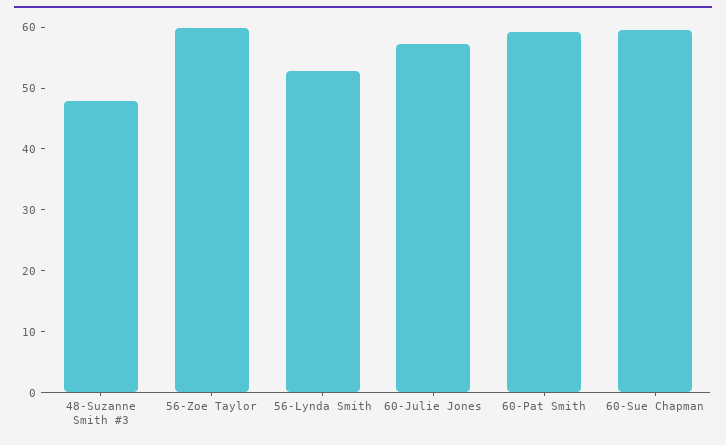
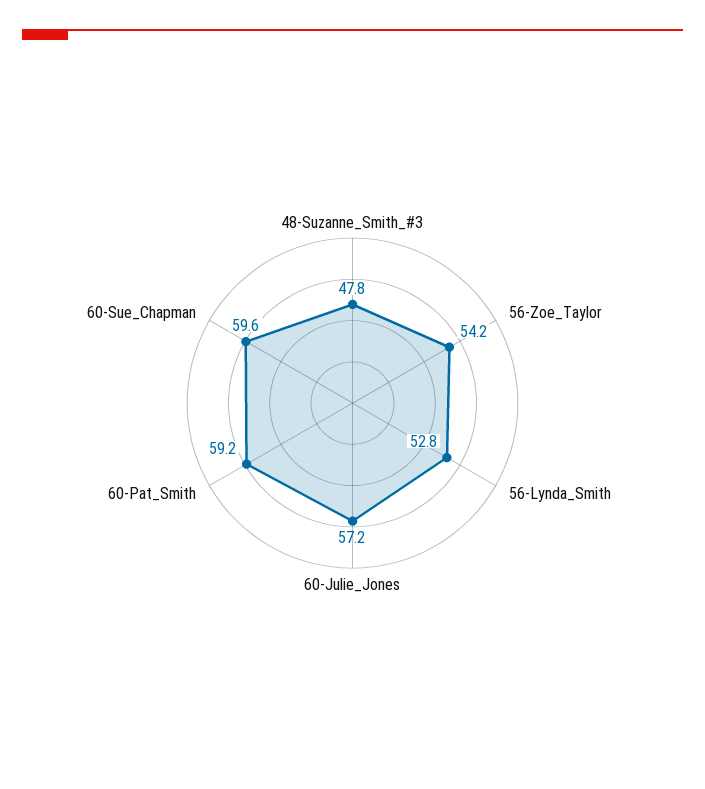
  {
    "48-Suzanne Smith #3": 47.8,
-   "56-Zoe Taylor": 60,
+   "56-Zoe Taylor": 54.2,
    "56-Lynda Smith": 52.8,
    "60-Julie Jones": 57.2,
    "60-Pat Smith": 59.2,
    "60-Sue Chapman": 59.6
  }

